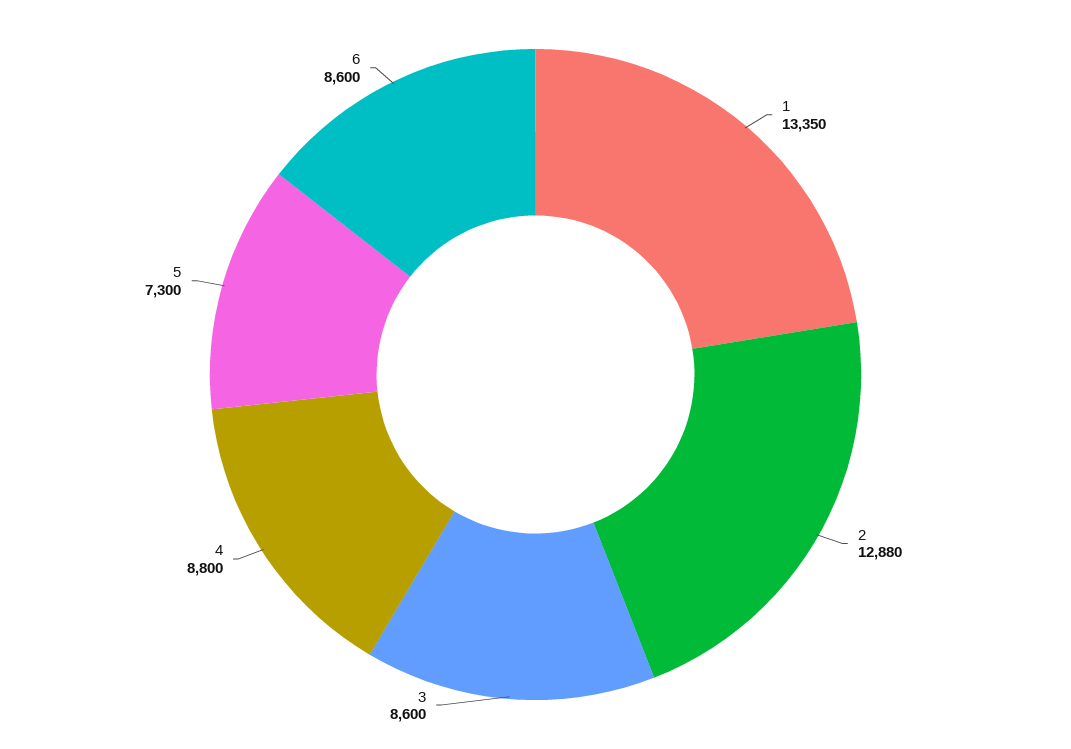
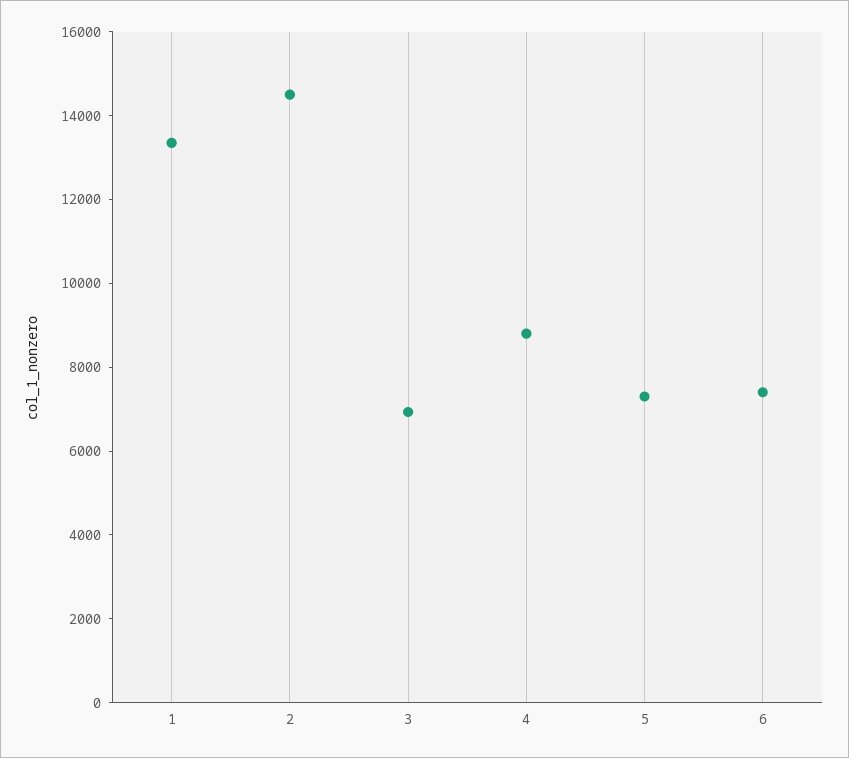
  {
    "1": 13350,
-   "2": 12880,
+   "2": 14500,
-   "3": 8600,
+   "3": 7000,
    "4": 8800,
    "5": 7300,
-   "6": 8600
+   "6": 7500
  }

